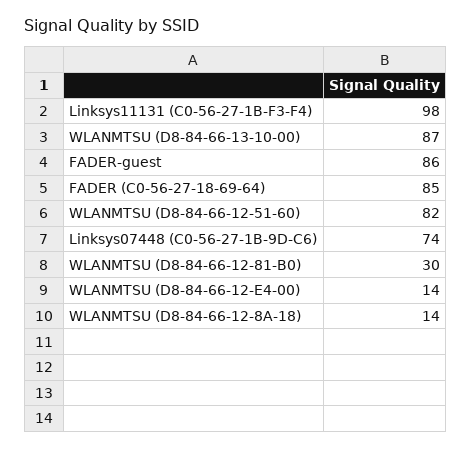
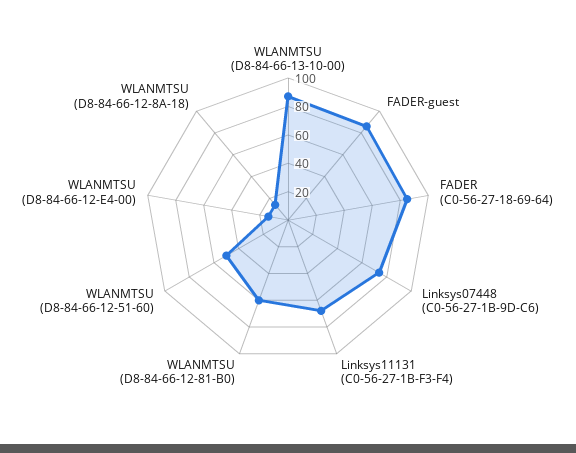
  {
-   "Linksys11131 (C0-56-27-1B-F3-F4)": 98,
+   "Linksys11131 (C0-56-27-1B-F3-F4)": 70,
    "WLANMTSU (D8-84-66-13-10-00)": 87,
    "FADER-guest": 86,
    "FADER (C0-56-27-18-69-64)": 85,
-   "WLANMTSU (D8-84-66-12-51-60)": 82,
+   "WLANMTSU (D8-84-66-12-51-60)": 50,
    "Linksys07448 (C0-56-27-1B-9D-C6)": 74,
-   "WLANMTSU (D8-84-66-12-81-B0)": 30,
+   "WLANMTSU (D8-84-66-12-81-B0)": 60,
    "WLANMTSU (D8-84-66-12-E4-00)": 14,
    "WLANMTSU (D8-84-66-12-8A-18)": 14
  }

